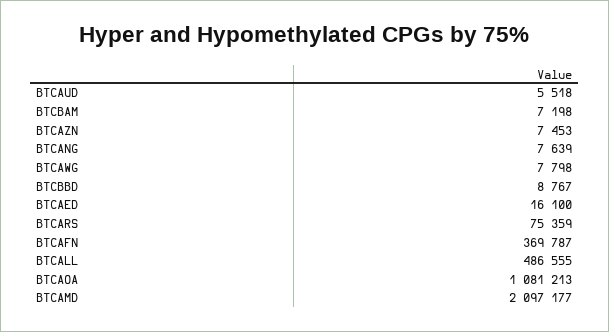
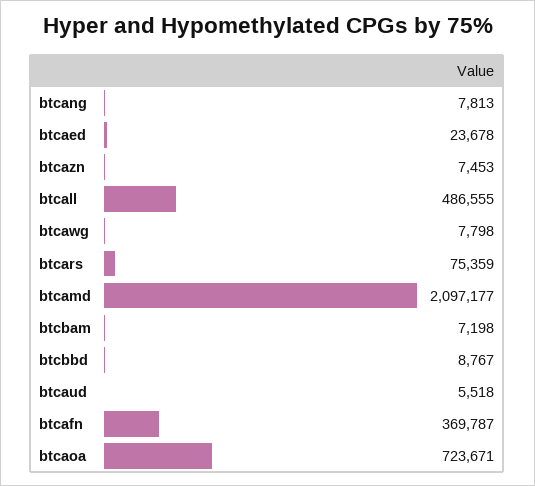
  {
    "BTCAUD": 5518,
    "BTCBAM": 7198,
    "BTCAZN": 7453,
-   "BTCANG": 7639,
+   "BTCANG": 7813,
    "BTCAWG": 7798,
    "BTCBBD": 8767,
-   "BTCAED": 16100,
+   "BTCAED": 23678,
    "BTCARS": 75359,
    "BTCAFN": 369787,
    "BTCALL": 486555,
-   "BTCAOA": 1081213,
+   "BTCAOA": 723671,
    "BTCAMD": 2097177
  }

